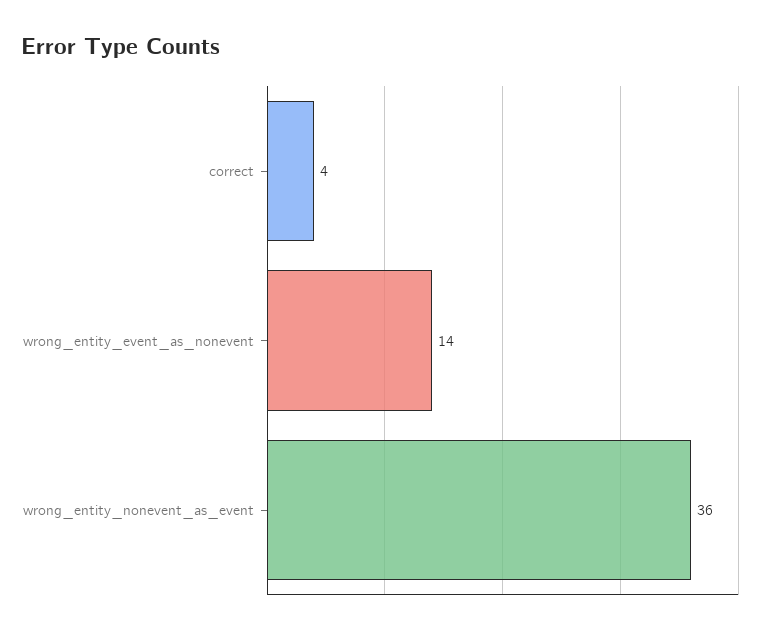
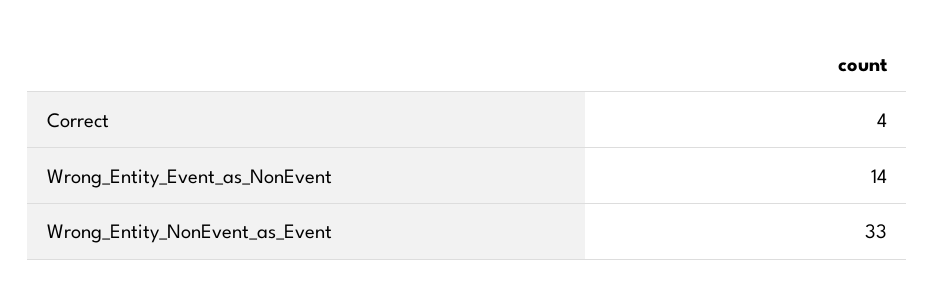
  {
    "correct": 4,
    "wrong_entity_event_as_nonevent": 14,
-   "wrong_entity_nonevent_as_event": 36
+   "wrong_entity_nonevent_as_event": 33
  }

